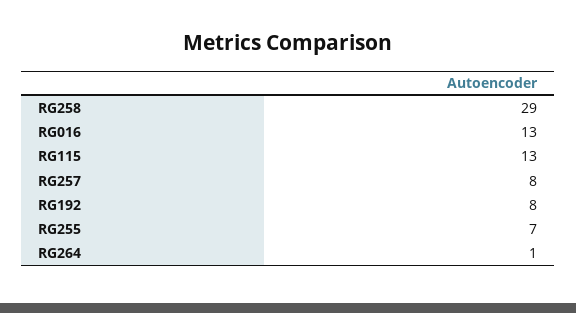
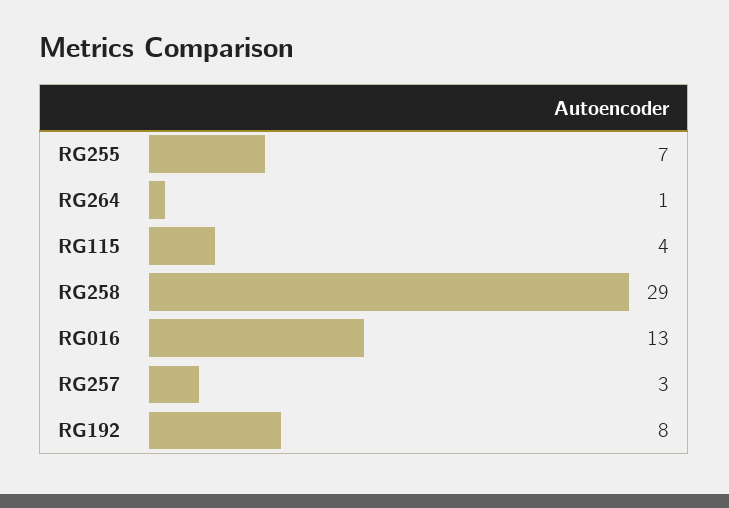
  {
    "RG258": 29,
    "RG016": 13,
-   "RG115": 13,
+   "RG115": 4,
-   "RG257": 8,
+   "RG257": 3,
    "RG192": 8,
    "RG255": 7,
    "RG264": 1
  }

